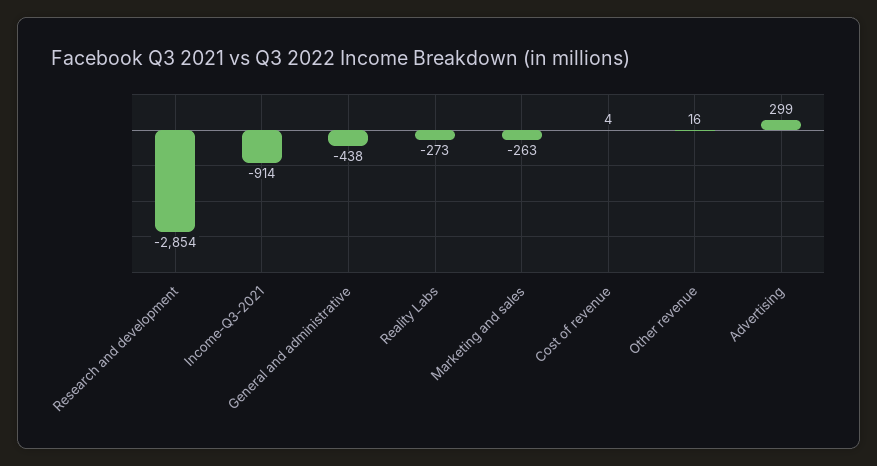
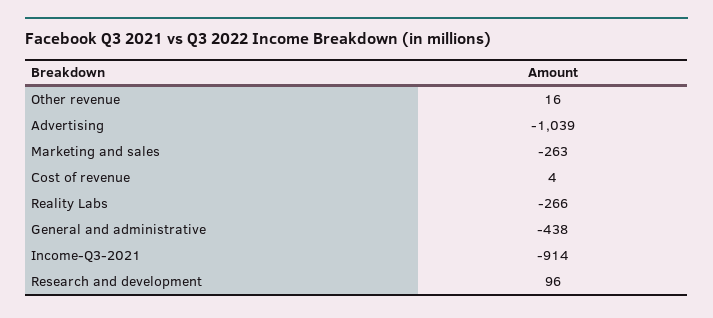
  {
-   "Research and development": -2854,
+   "Research and development": 96,
    "Income-Q3-2021": -914,
    "General and administrative": -438,
-   "Reality Labs": -273,
+   "Reality Labs": -266,
    "Marketing and sales": -263,
    "Cost of revenue": 4,
    "Other revenue": 16,
-   "Advertising": 299
+   "Advertising": -1039
  }

